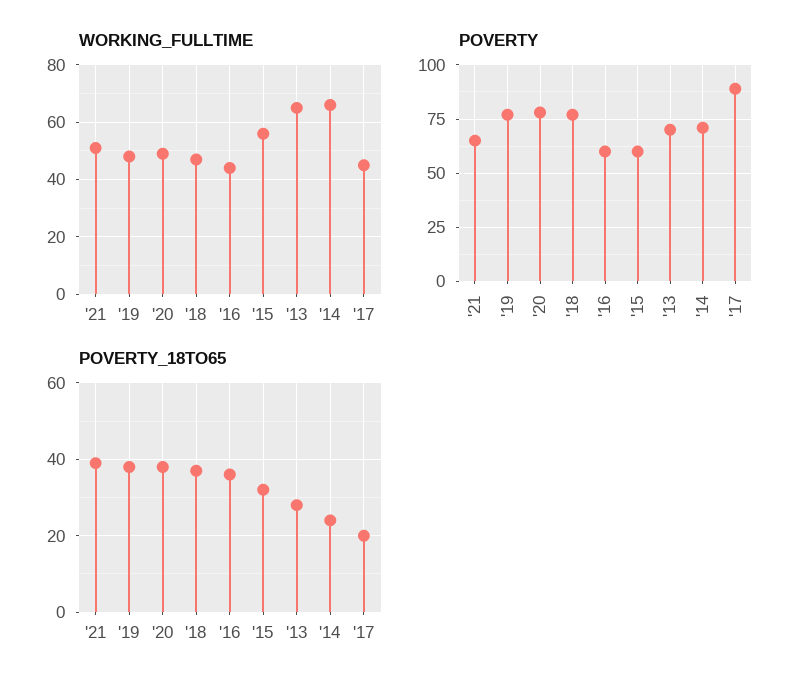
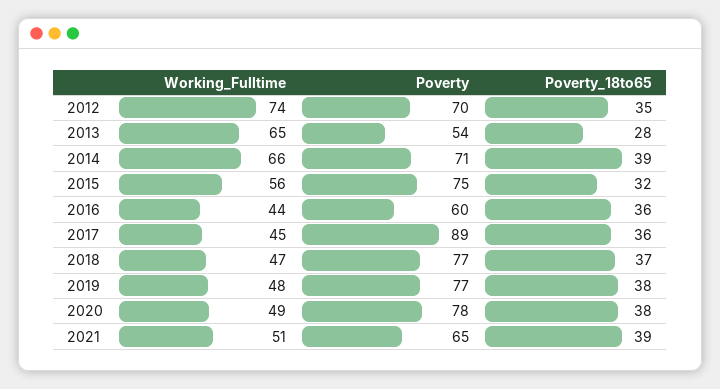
  {
    "WORKING_FULLTIME": {
      "'21": 51,
      "'19": 48,
      "'20": 49,
      "'18": 47,
      "'16": 44,
      "'15": 56,
      "'13": 65,
      "'14": 66,
-     "'17": 45
+     "'17": 45,
+     "2012": 74
    },
    "POVERTY": {
      "'21": 65,
      "'19": 77,
      "'20": 78,
      "'18": 77,
      "'16": 60,
-     "'15": 60,
+     "'15": 75,
-     "'13": 70,
+     "'13": 54,
      "'14": 71,
-     "'17": 89
+     "'17": 89,
+     "2012": 70
    },
    "POVERTY_18TO65": {
      "'21": 39,
      "'19": 38,
      "'20": 38,
      "'18": 37,
      "'16": 36,
      "'15": 32,
      "'13": 28,
-     "'14": 25,
+     "'14": 39,
-     "'17": 20
+     "'17": 36,
+     "2012": 35
    }
  }

